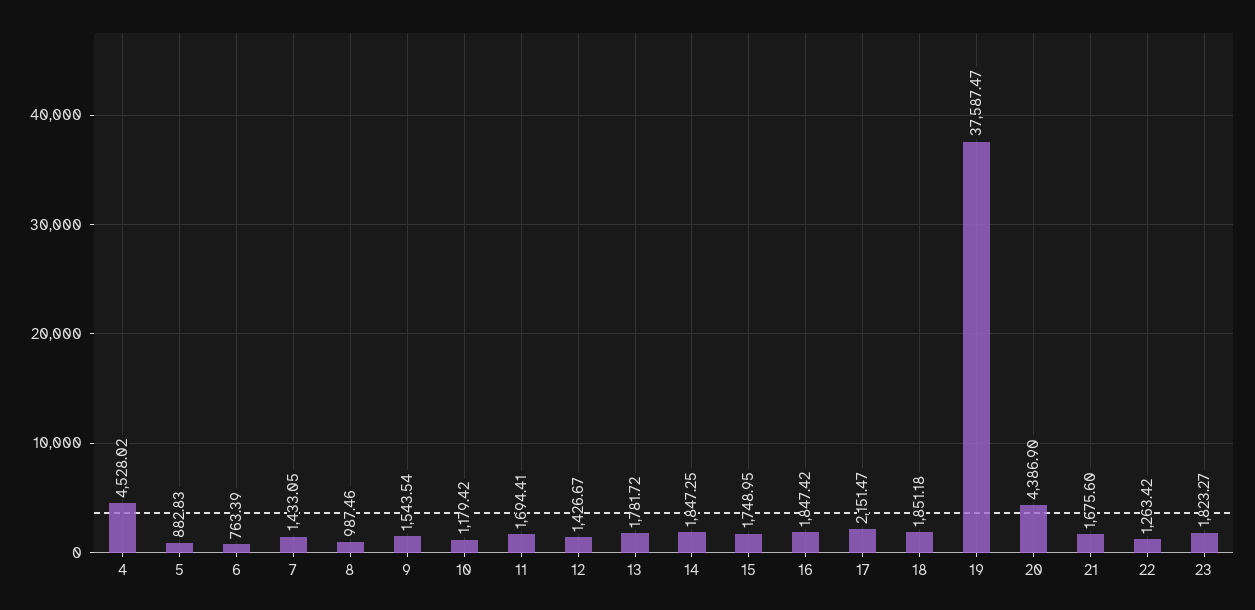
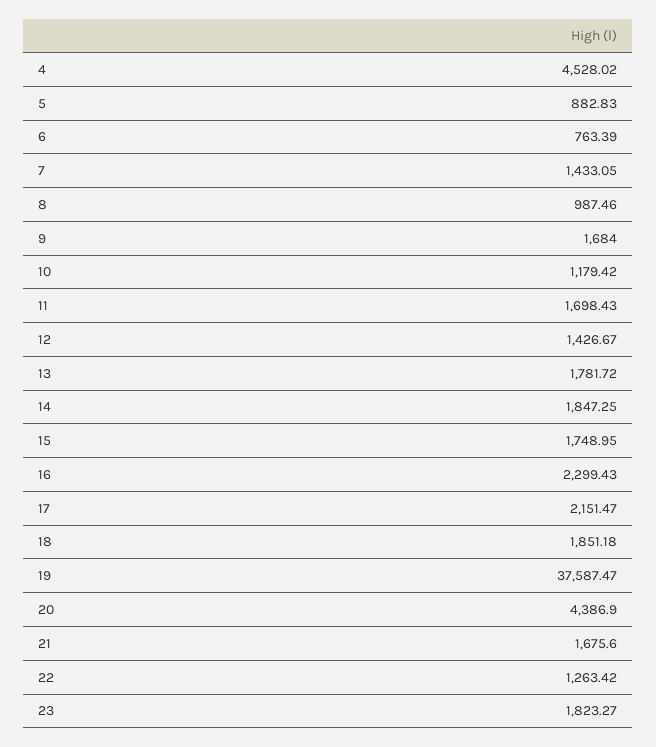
  {
    "4": 4528.02,
    "5": 882.83,
    "6": 763.39,
    "7": 1433.05,
    "8": 987.46,
-   "9": 1543.54,
+   "9": 1684,
    "10": 1179.42,
-   "11": 1694.41,
+   "11": 1698.43,
    "12": 1426.67,
    "13": 1781.72,
    "14": 1847.25,
    "15": 1748.95,
-   "16": 1847.42,
+   "16": 2299.43,
    "17": 2151.47,
    "18": 1851.18,
    "19": 37587.47,
    "20": 4386.9,
    "21": 1675.6,
    "22": 1263.42,
    "23": 1823.27
  }

